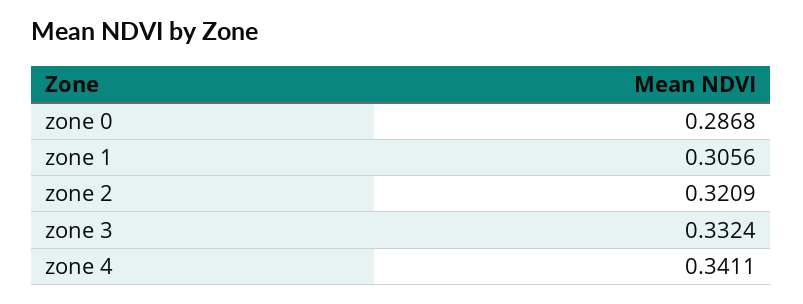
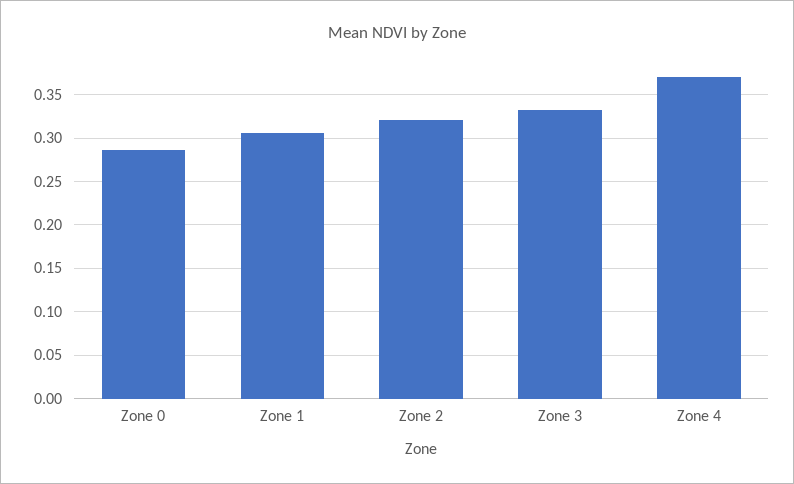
  {
    "zone 0": 0.2868,
    "zone 1": 0.3056,
    "zone 2": 0.3209,
    "zone 3": 0.3324,
-   "zone 4": 0.3411
+   "zone 4": 0.37
  }

